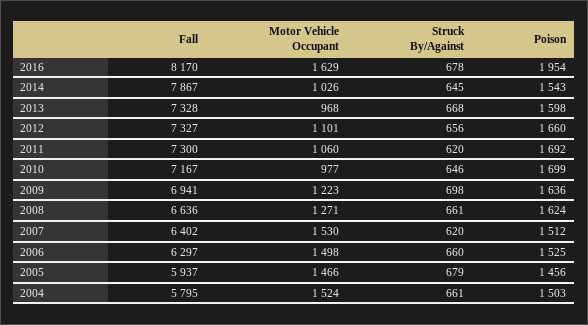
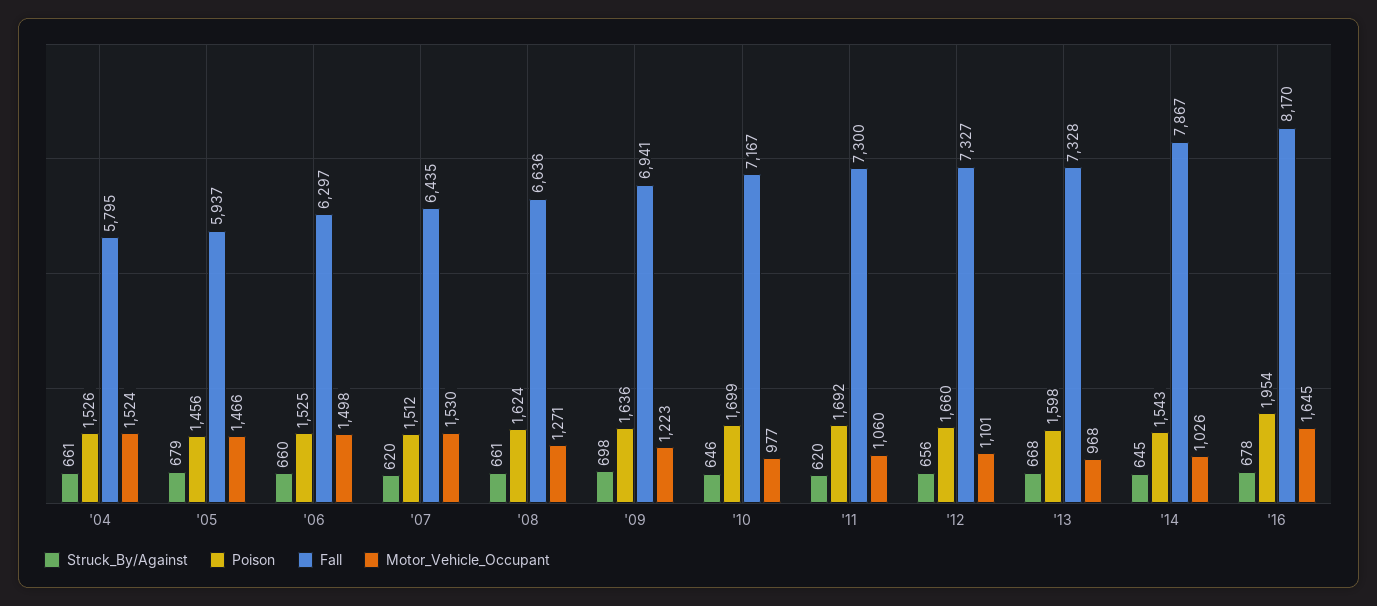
  {
    "Fall": {
      "2016": 8170,
      "2014": 7867,
      "2013": 7328,
      "2012": 7327,
      "2011": 7300,
      "2010": 7167,
      "2009": 6941,
      "2008": 6636,
-     "2007": 6402,
+     "2007": 6435,
      "2006": 6297,
      "2005": 5937,
      "2004": 5795
    },
    "Motor Vehicle Occupant": {
-     "2016": 1629,
+     "2016": 1645,
      "2014": 1026,
      "2013": 968,
      "2012": 1101,
      "2011": 1060,
      "2010": 977,
      "2009": 1223,
      "2008": 1271,
      "2007": 1530,
      "2006": 1498,
      "2005": 1466,
      "2004": 1524
    },
    "Struck By/Against": {
      "2016": 678,
      "2014": 645,
      "2013": 668,
      "2012": 656,
      "2011": 620,
      "2010": 646,
      "2009": 698,
      "2008": 661,
      "2007": 620,
      "2006": 660,
      "2005": 679,
      "2004": 661
    },
    "Poison": {
      "2016": 1954,
      "2014": 1543,
      "2013": 1598,
      "2012": 1660,
      "2011": 1692,
      "2010": 1699,
      "2009": 1636,
      "2008": 1624,
      "2007": 1512,
      "2006": 1525,
      "2005": 1456,
-     "2004": 1503
+     "2004": 1526
    }
  }

